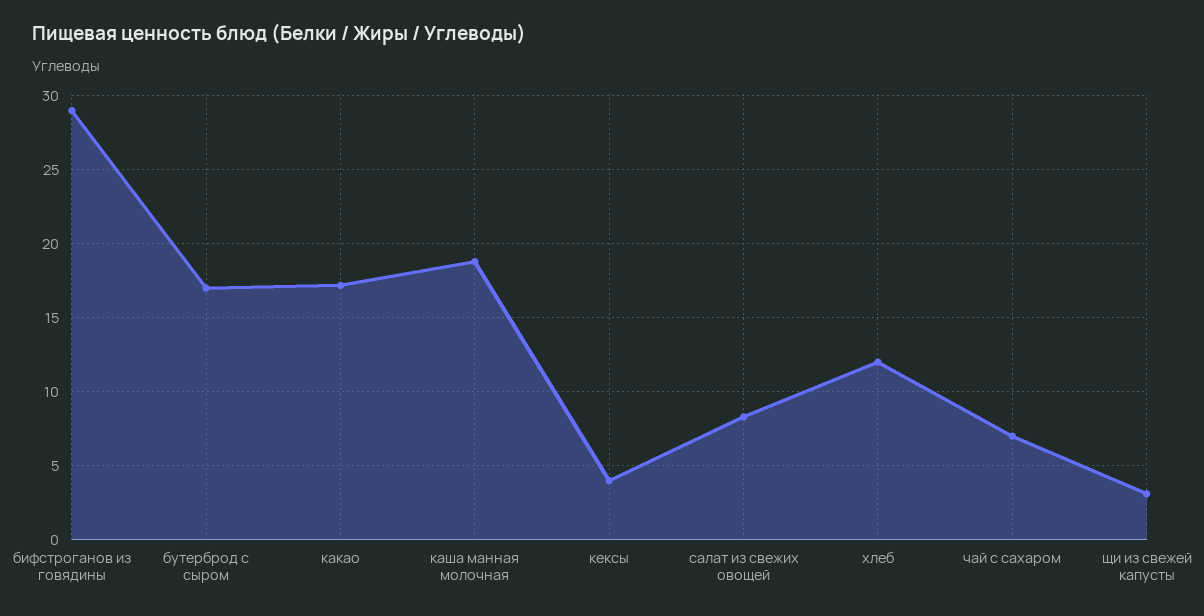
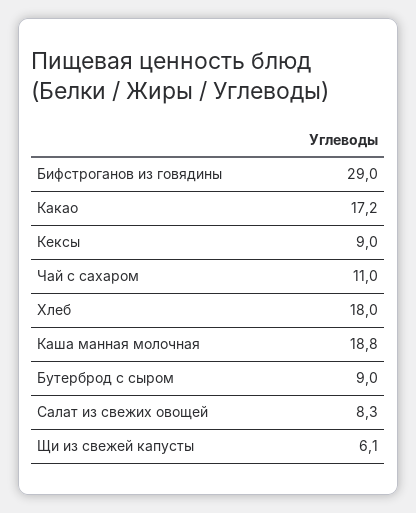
  {
    "бифстроганов из говядины": 29,
-   "бутерброд с сыром": 17,
+   "бутерброд с сыром": 9,
    "какао": 17.2,
    "каша манная молочная": 18.8,
-   "кексы": 4,
+   "кексы": 9,
    "салат из свежих овощей": 8.3,
-   "хлеб": 12,
+   "хлеб": 18,
-   "чай с сахаром": 7,
+   "чай с сахаром": 11,
-   "щи из свежей капусты": 3
+   "щи из свежей капусты": 6.1
  }

